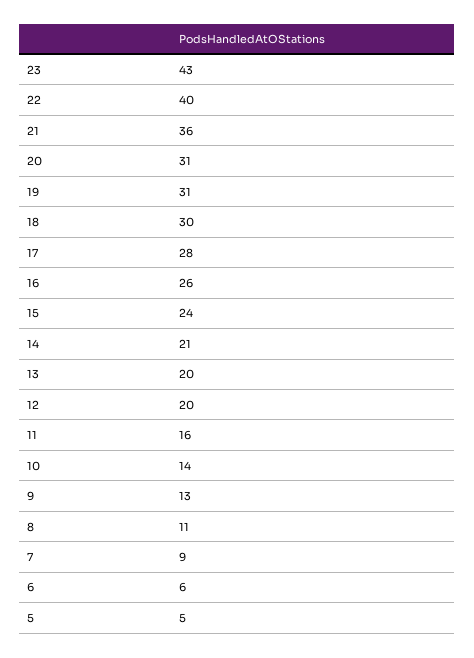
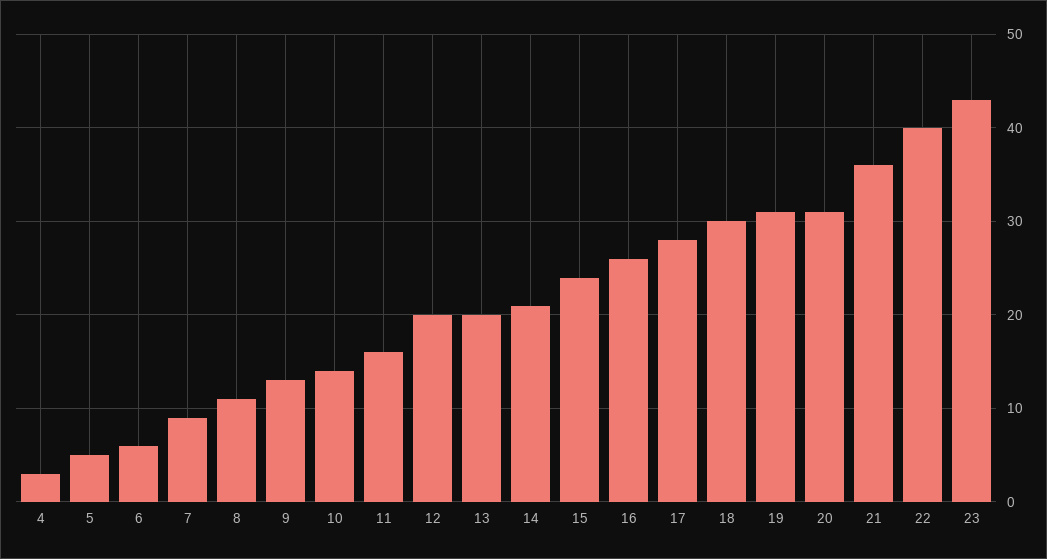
  {
    "23": 43,
    "22": 40,
    "21": 36,
    "20": 31,
    "19": 31,
    "18": 30,
    "17": 28,
    "16": 26,
    "15": 24,
    "14": 21,
    "13": 20,
    "12": 20,
    "11": 16,
    "10": 14,
    "9": 13,
    "8": 11,
    "7": 9,
    "6": 6,
-   "5": 5
+   "5": 5,
+   "4": 3
  }

